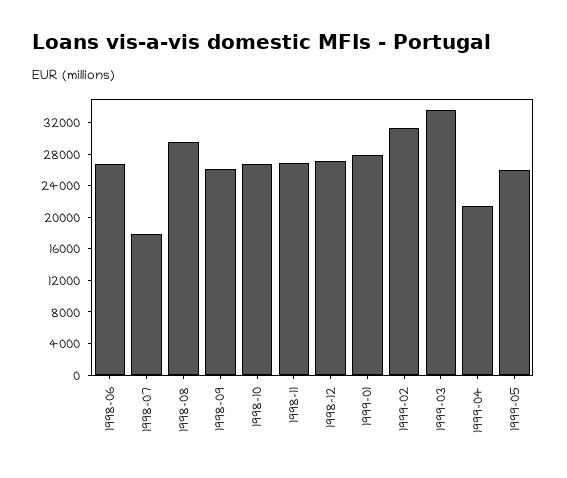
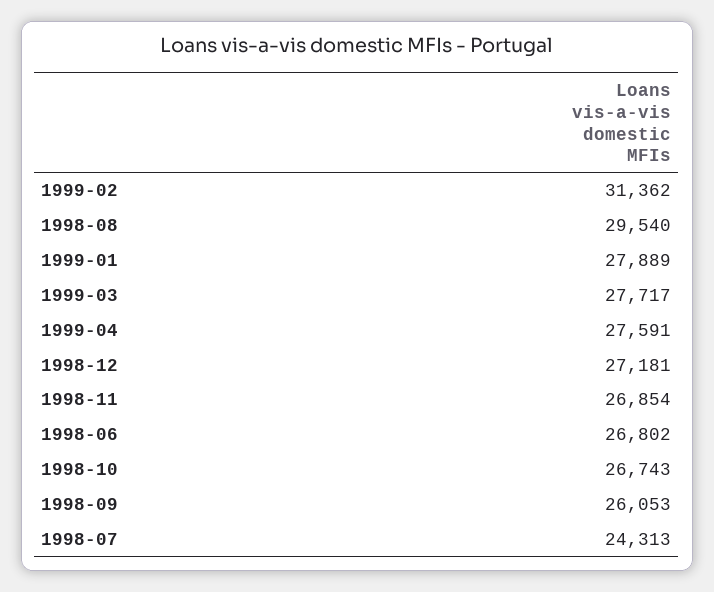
  {
    "1998-06": 26802,
-   "1998-07": 18000,
+   "1998-07": 24313,
    "1998-08": 29540,
    "1998-09": 26053,
    "1998-10": 26743,
    "1998-11": 26854,
    "1998-12": 27181,
    "1999-01": 27889,
    "1999-02": 31362,
-   "1999-03": 34000,
+   "1999-03": 27717,
-   "1999-04": 22000,
+   "1999-04": 27591
-   "1999-05": 26000
  }

